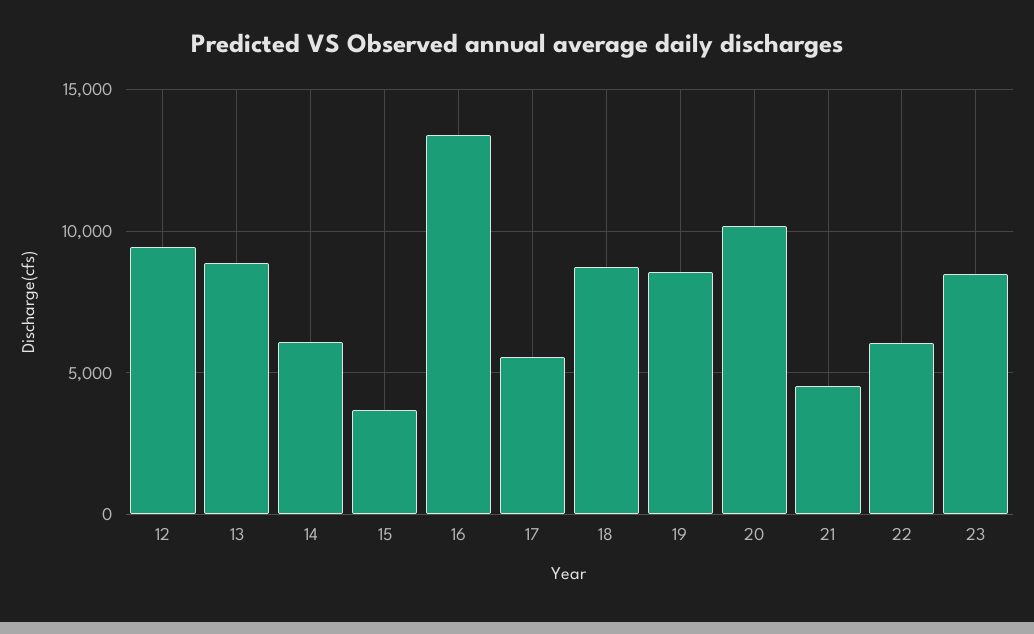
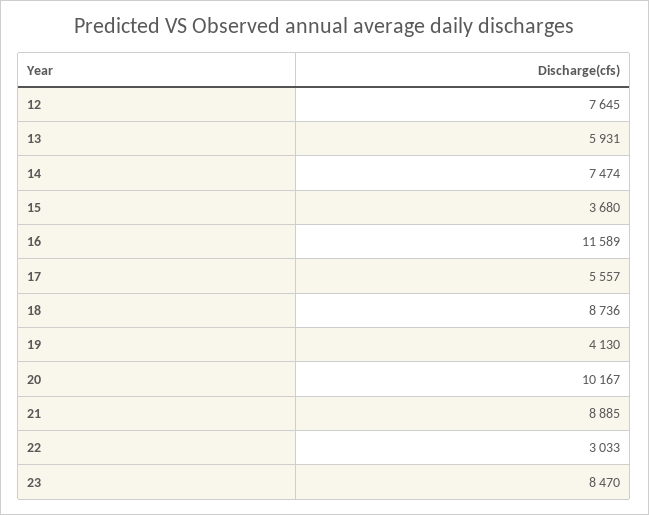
  {
-   "12": 9500,
+   "12": 7645,
-   "13": 9000,
+   "13": 5931,
-   "14": 6000,
+   "14": 7474,
    "15": 3680,
-   "16": 13500,
+   "16": 11589,
    "17": 5557,
    "18": 8736,
-   "19": 8500,
+   "19": 4130,
    "20": 10167,
-   "21": 4500,
+   "21": 8885,
-   "22": 6000,
+   "22": 3033,
    "23": 8470
  }

